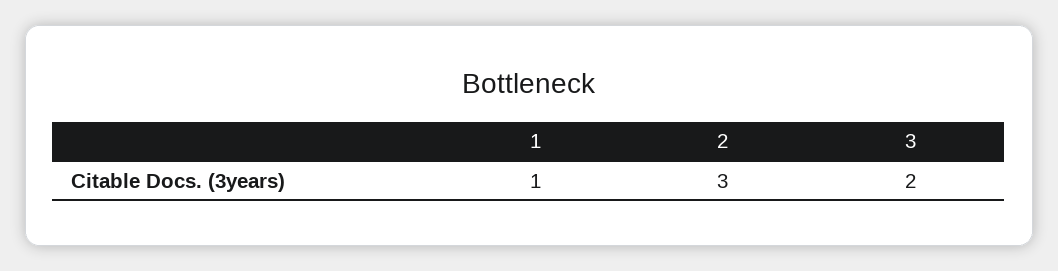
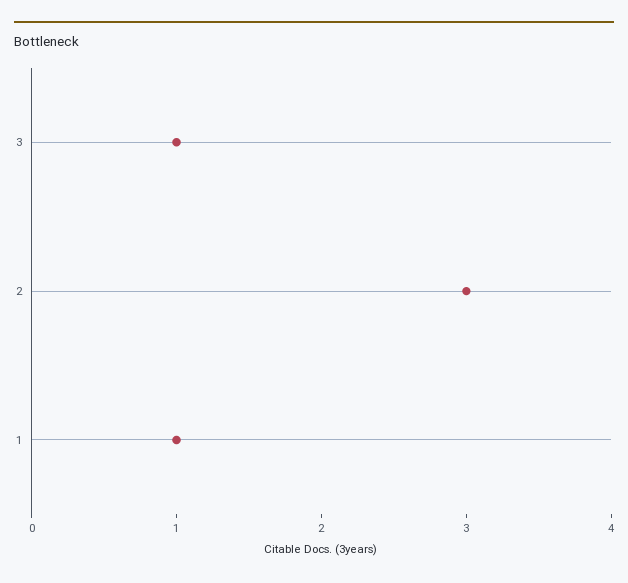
  {
    "1": 1,
    "2": 3,
-   "3": 2
+   "3": 1
  }

